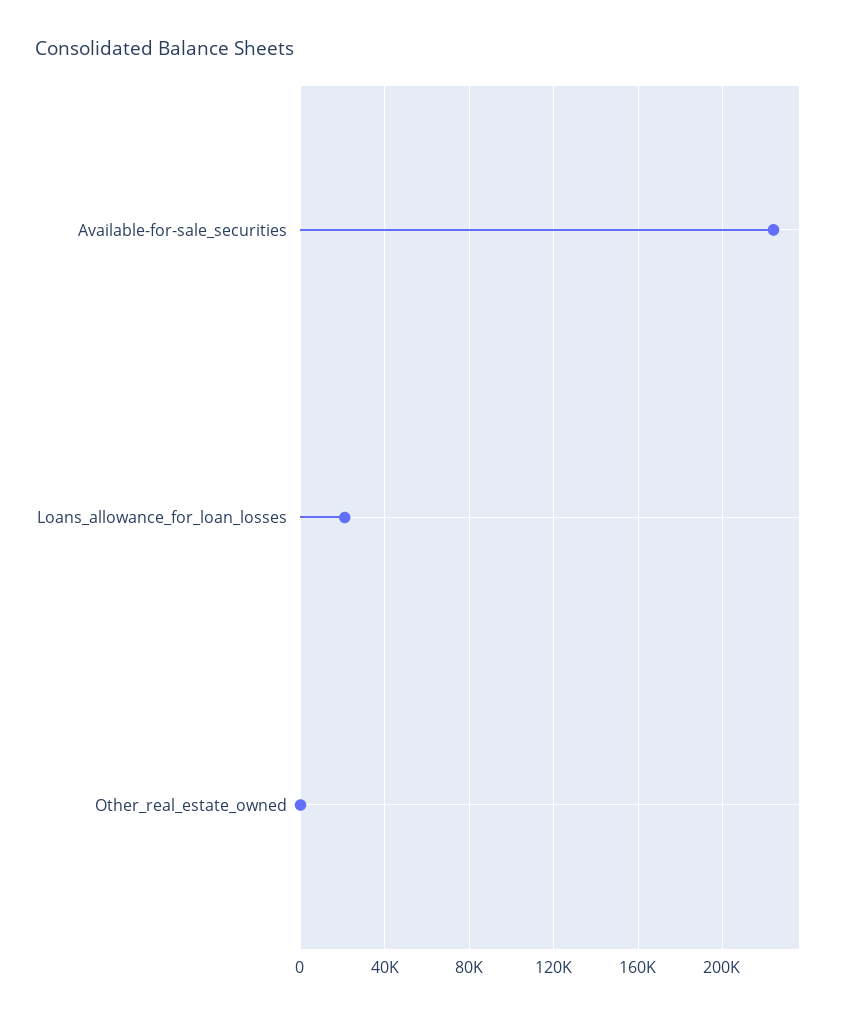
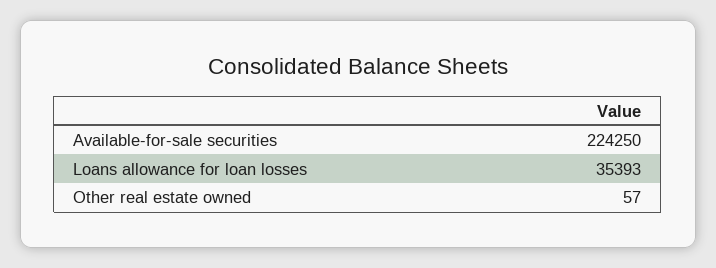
  {
    "Available-for-sale_securities": 224250,
-   "Loans_allowance_for_loan_losses": 20000,
+   "Loans_allowance_for_loan_losses": 35393,
    "Other_real_estate_owned": 57
  }

